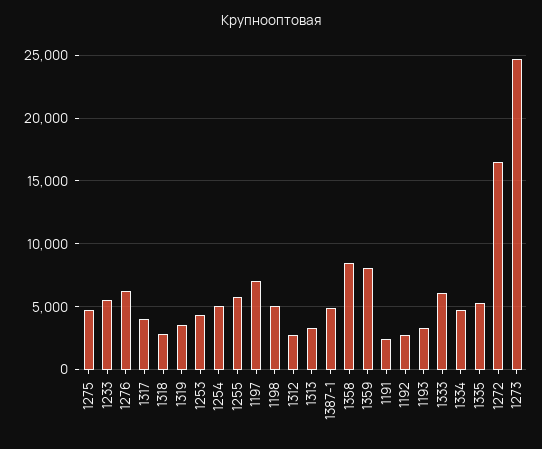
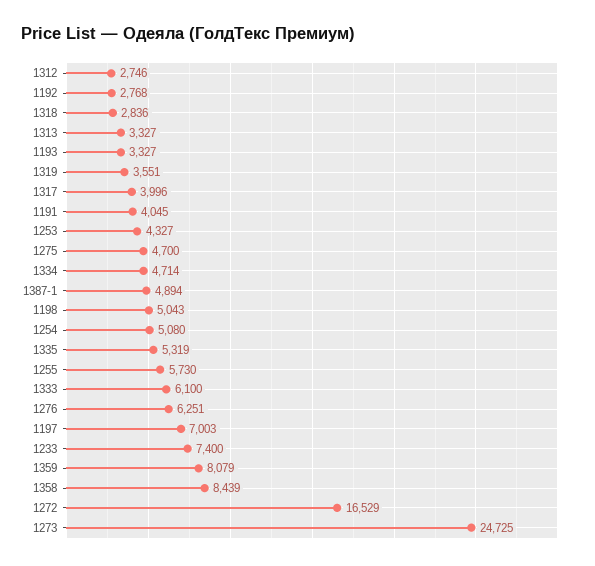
  {
    "1275": 4700,
-   "1233": 5500,
+   "1233": 7400,
    "1276": 6251,
    "1317": 3996,
    "1318": 2836,
    "1319": 3551,
    "1253": 4327,
    "1254": 5080,
    "1255": 5730,
    "1197": 7003,
    "1198": 5043,
    "1312": 2746,
    "1313": 3327,
    "1387-1": 4894,
    "1358": 8439,
    "1359": 8079,
-   "1191": 2500,
+   "1191": 4045,
    "1192": 2768,
    "1193": 3327,
    "1333": 6100,
    "1334": 4714,
    "1335": 5319,
    "1272": 16529,
    "1273": 24725
  }

